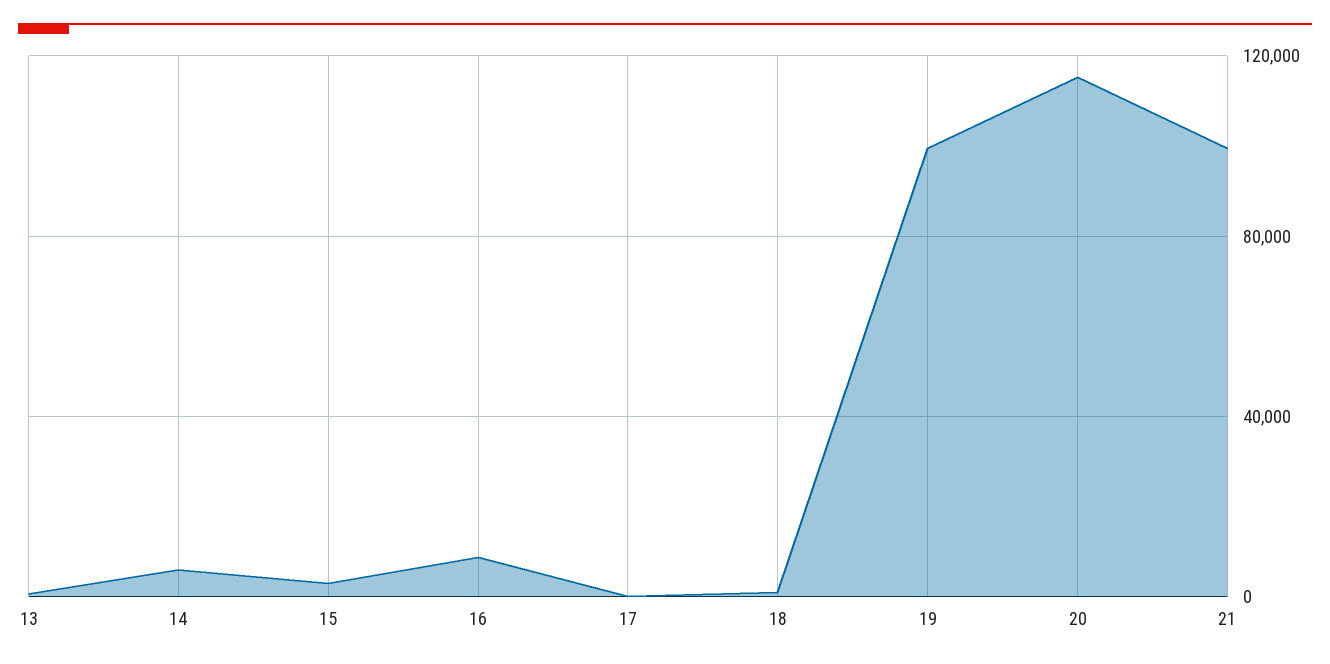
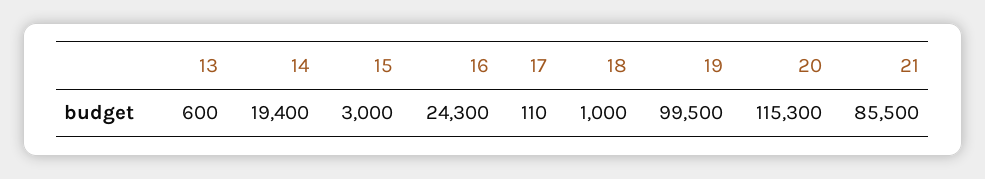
  {
    "13": 600,
-   "14": 5000,
+   "14": 19400,
    "15": 3000,
-   "16": 10000,
+   "16": 24300,
    "17": 110,
    "18": 1000,
    "19": 99500,
    "20": 115300,
-   "21": 100000
+   "21": 85500
  }

